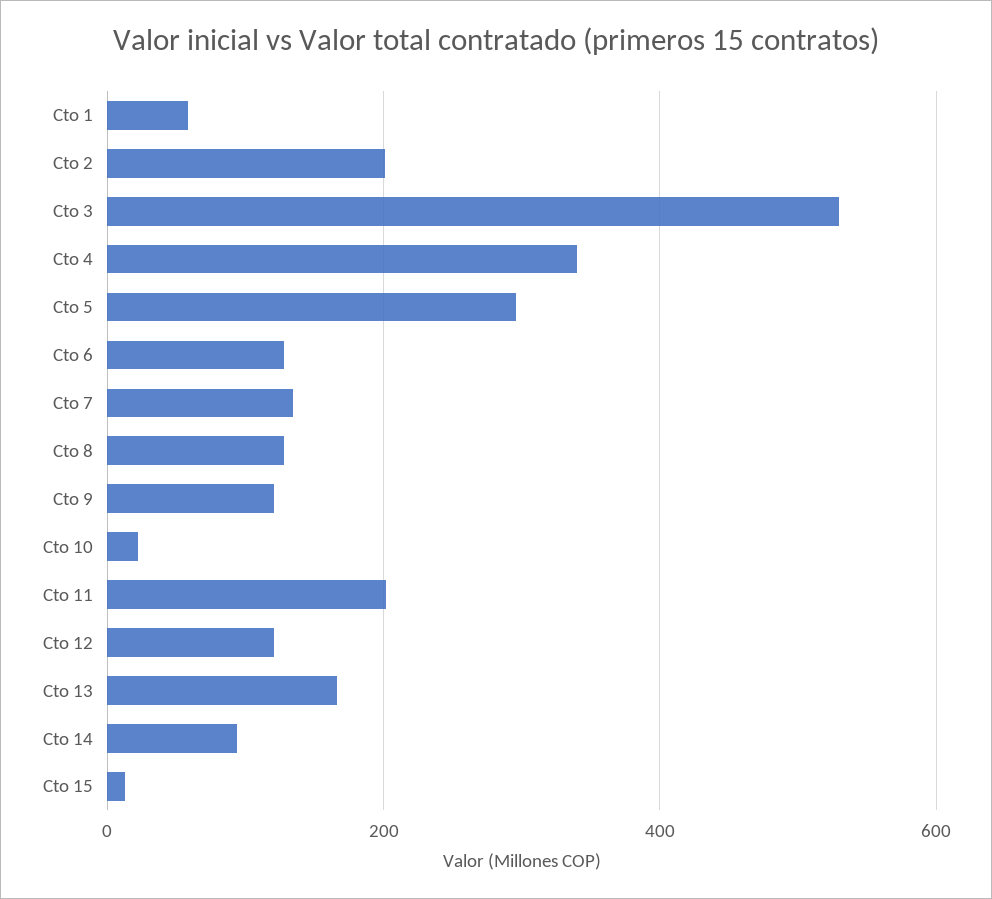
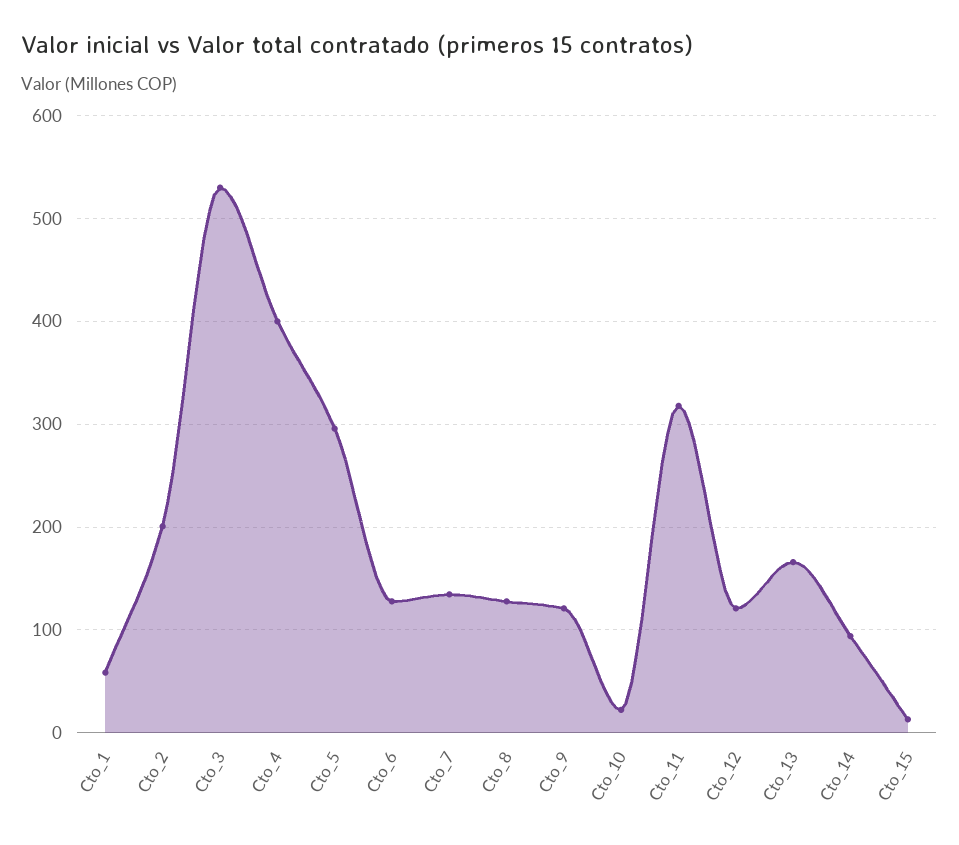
  {
    "Cto 1": 60,
    "Cto 2": 200,
    "Cto 3": 530,
-   "Cto 4": 340,
+   "Cto 4": 400,
    "Cto 5": 300,
    "Cto 6": 130,
    "Cto 7": 130,
    "Cto 8": 130,
    "Cto 9": 120,
    "Cto 10": 20,
-   "Cto 11": 200,
+   "Cto 11": 320,
    "Cto 12": 120,
    "Cto 13": 170,
    "Cto 14": 90,
    "Cto 15": 10
  }

